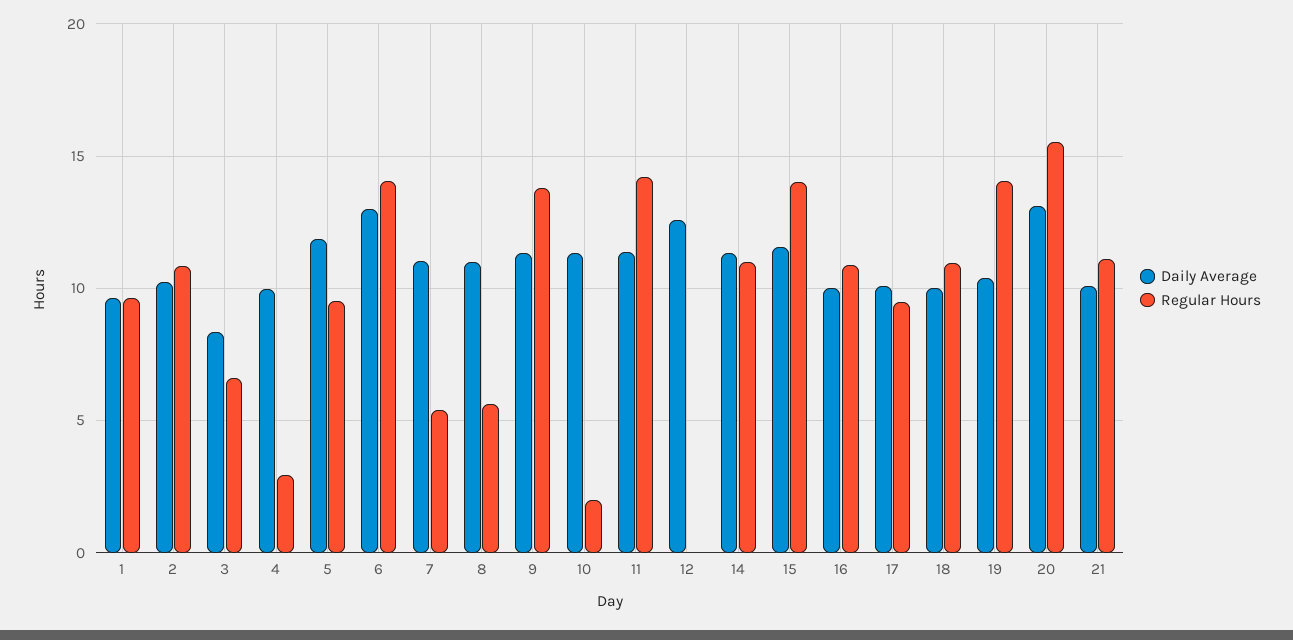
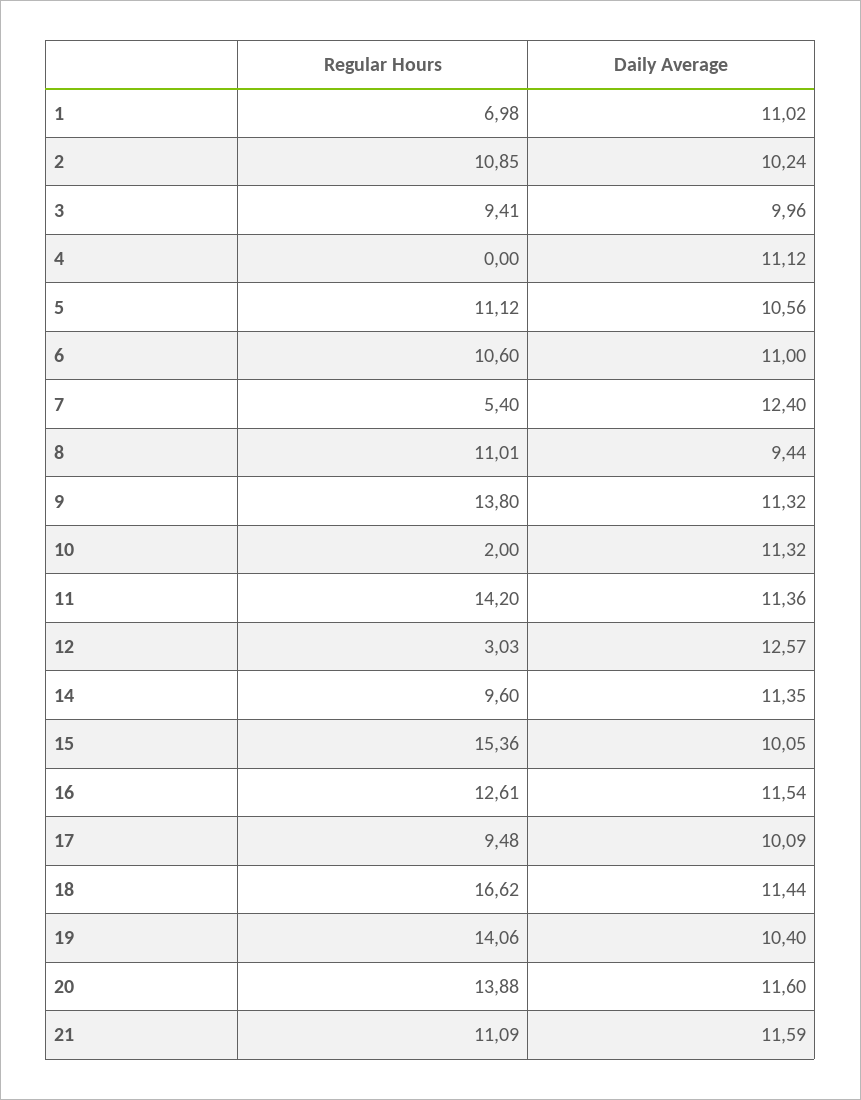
  {
    "Daily Average": {
-     "1": 9.5,
+     "1": 11.02,
      "2": 10.24,
-     "3": 8.5,
+     "3": 9.96,
-     "4": 10,
+     "4": 11.12,
-     "5": 12,
+     "5": 10.56,
-     "6": 13,
+     "6": 11,
-     "7": 11,
+     "7": 12.4,
-     "8": 11,
+     "8": 9.44,
      "9": 11.32,
      "10": 11.32,
      "11": 11.36,
      "12": 12.57,
      "14": 11.35,
-     "15": 11.5,
+     "15": 10.05,
-     "16": 10,
+     "16": 11.54,
      "17": 10.09,
-     "18": 10,
+     "18": 11.44,
      "19": 10.4,
-     "20": 13,
+     "20": 11.6,
-     "21": 10
+     "21": 11.59
    },
    "Regular Hours": {
-     "1": 9.5,
+     "1": 6.98,
      "2": 10.85,
-     "3": 6.5,
+     "3": 9.41,
-     "4": 3,
+     "4": 0,
-     "5": 9.5,
+     "5": 11.12,
-     "6": 14,
+     "6": 10.6,
      "7": 5.4,
-     "8": 5.5,
+     "8": 11.01,
      "9": 13.8,
      "10": 2,
      "11": 14.2,
-     "12": 0,
+     "12": 3.03,
-     "14": 11,
+     "14": 9.6,
-     "15": 14,
+     "15": 15.36,
-     "16": 11,
+     "16": 12.61,
      "17": 9.48,
-     "18": 11,
+     "18": 16.62,
      "19": 14.06,
-     "20": 15.5,
+     "20": 13.88,
      "21": 11.09
    }
  }

